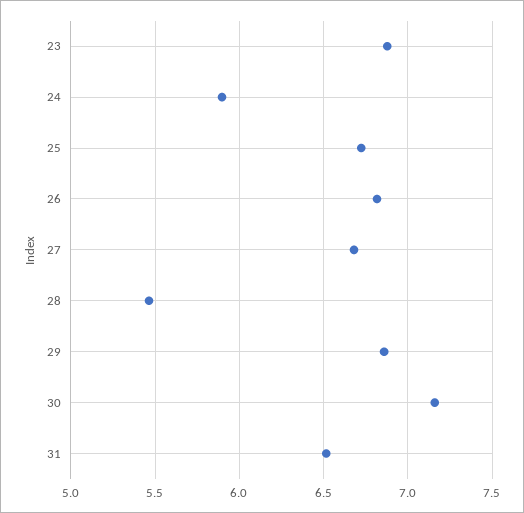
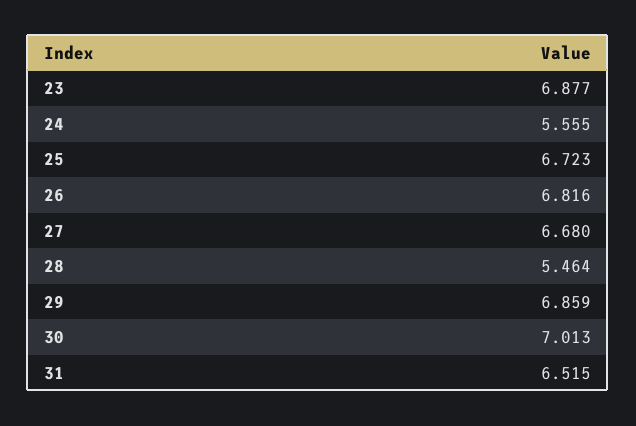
  {
    "23": 6.877,
-   "24": 5.9,
+   "24": 5.555,
    "25": 6.723,
    "26": 6.816,
    "27": 6.68,
    "28": 5.464,
    "29": 6.859,
-   "30": 7.15,
+   "30": 7.013,
    "31": 6.515
  }

